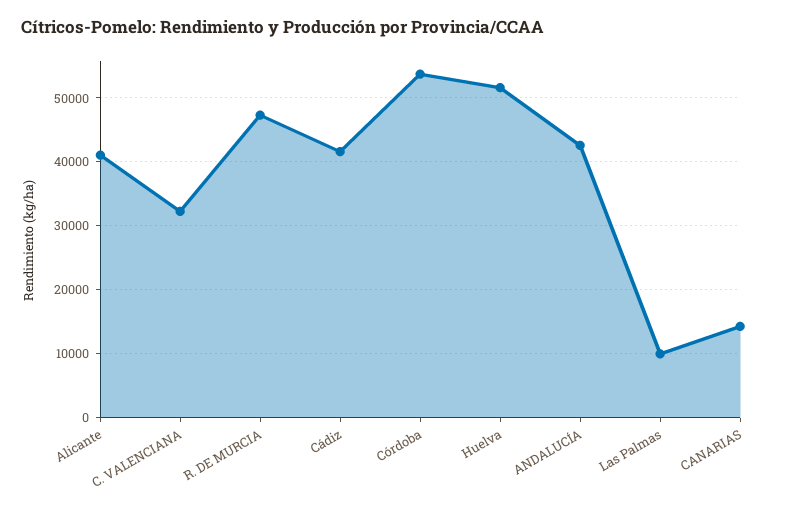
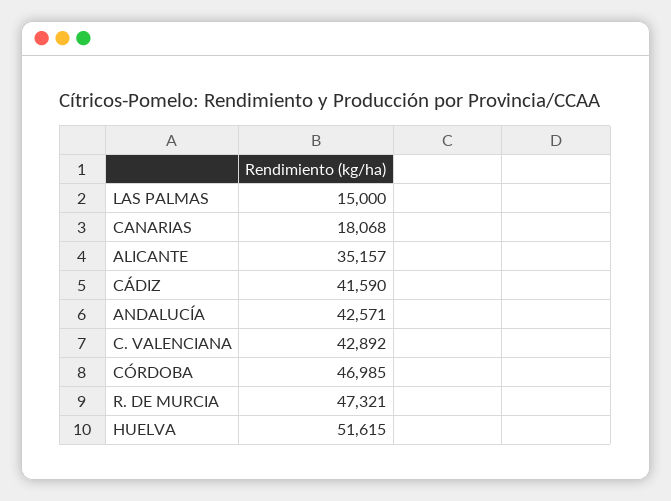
  {
-   "Alicante": 41000,
+   "Alicante": 35157,
-   "C. VALENCIANA": 32000,
+   "C. VALENCIANA": 42892,
    "R. DE MURCIA": 47321,
    "Cádiz": 41590,
-   "Córdoba": 54000,
+   "Córdoba": 46985,
    "Huelva": 51615,
    "ANDALUCÍA": 42571,
-   "Las Palmas": 10000,
+   "Las Palmas": 15000,
-   "CANARIAS": 14000
+   "CANARIAS": 18068
  }

